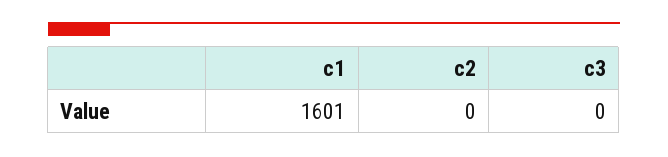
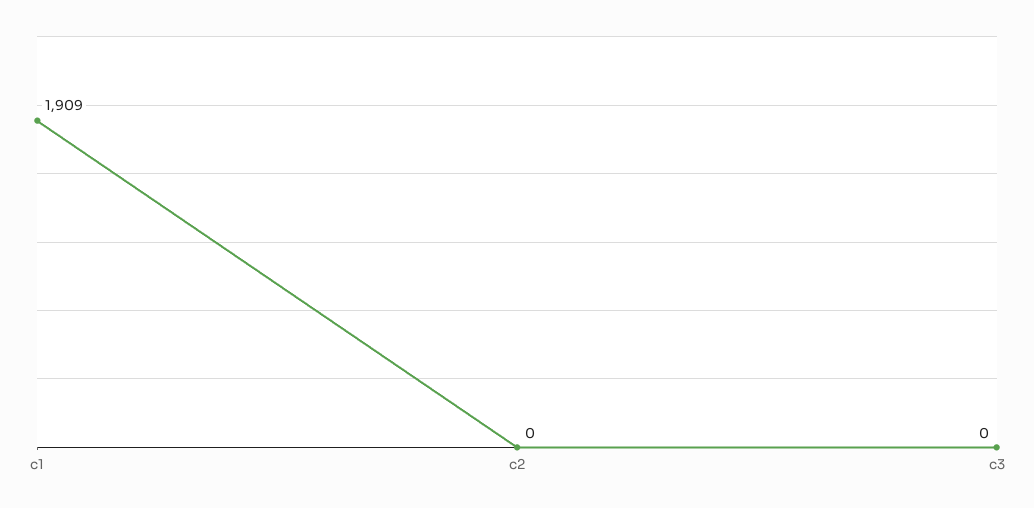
  {
-   "c1": 1601,
+   "c1": 1909,
    "c2": 0,
    "c3": 0
  }

